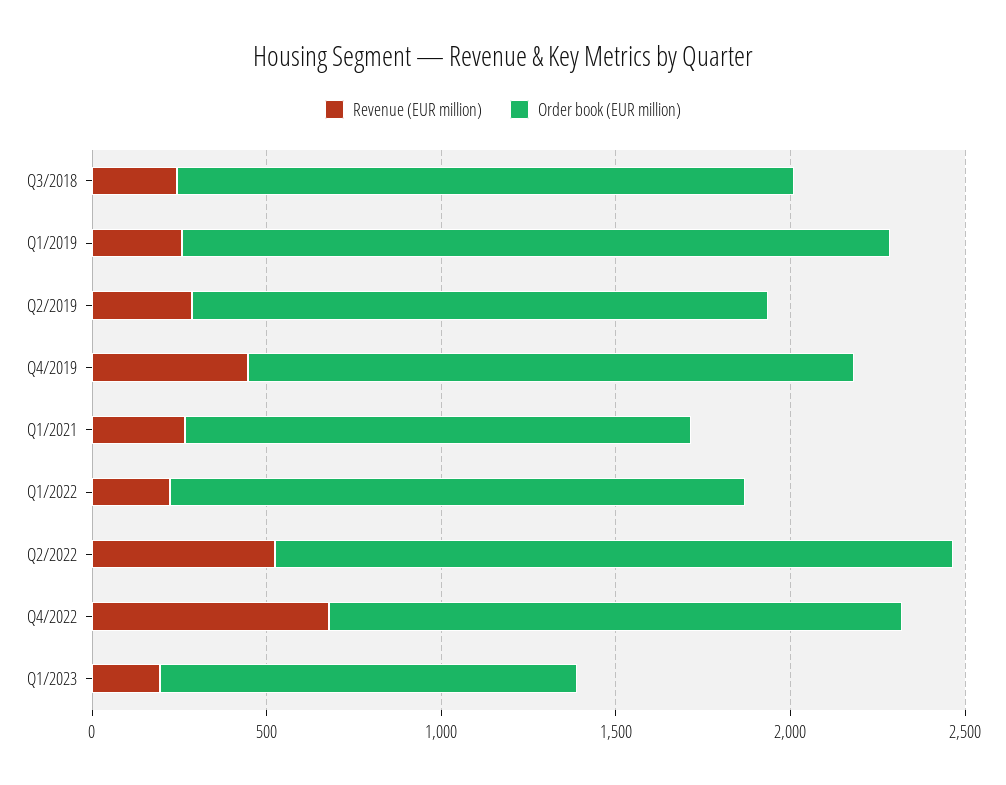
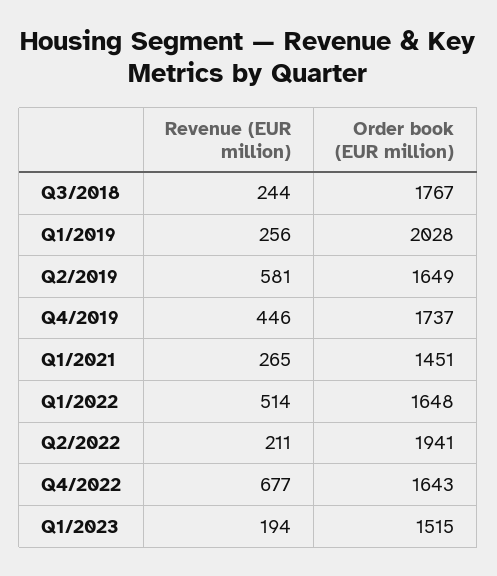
  {
    "Revenue (EUR million)": {
      "Q3/2018": 244,
      "Q1/2019": 256,
-     "Q2/2019": 300,
+     "Q2/2019": 581,
      "Q4/2019": 446,
      "Q1/2021": 265,
-     "Q1/2022": 200,
+     "Q1/2022": 514,
-     "Q2/2022": 500,
+     "Q2/2022": 211,
      "Q4/2022": 677,
      "Q1/2023": 194
    },
    "Order book (EUR million)": {
      "Q3/2018": 1767,
      "Q1/2019": 2028,
      "Q2/2019": 1649,
      "Q4/2019": 1737,
      "Q1/2021": 1451,
      "Q1/2022": 1648,
      "Q2/2022": 1941,
      "Q4/2022": 1643,
-     "Q1/2023": 1200
+     "Q1/2023": 1515
    }
  }

